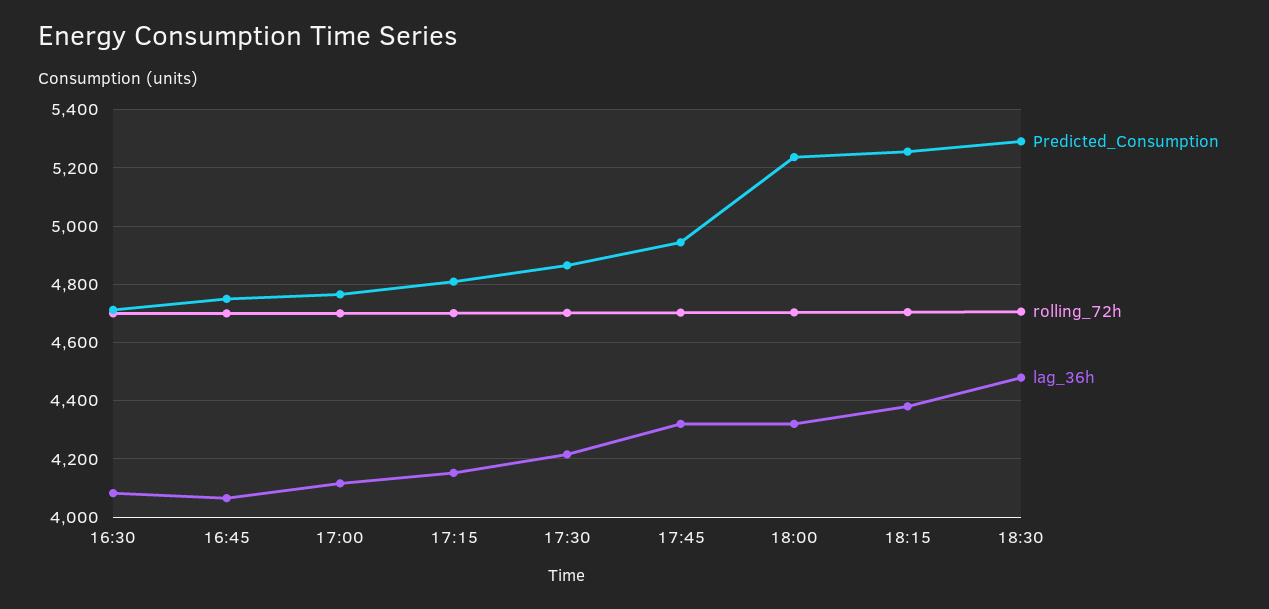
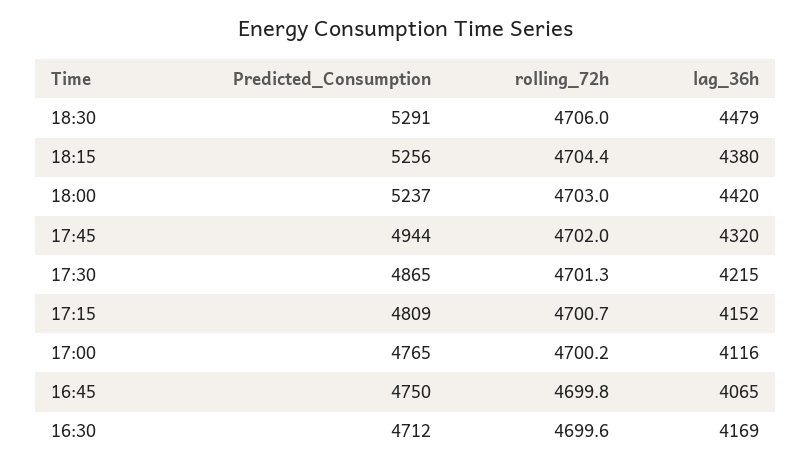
  {
    "Predicted_Consumption": {
      "16:30": 4712,
      "16:45": 4750,
      "17:00": 4765,
      "17:15": 4809,
      "17:30": 4865,
      "17:45": 4944,
      "18:00": 5237,
      "18:15": 5256,
      "18:30": 5291
    },
    "rolling_72h": {
      "16:30": 4699.6,
      "16:45": 4699.8,
      "17:00": 4700.2,
      "17:15": 4700.7,
      "17:30": 4701.3,
      "17:45": 4702,
      "18:00": 4703,
      "18:15": 4704.4,
      "18:30": 4706
    },
    "lag_36h": {
-     "16:30": 4075,
+     "16:30": 4169,
      "16:45": 4065,
      "17:00": 4116,
      "17:15": 4152,
      "17:30": 4215,
      "17:45": 4320,
-     "18:00": 4325,
+     "18:00": 4420,
      "18:15": 4380,
      "18:30": 4479
    }
  }

